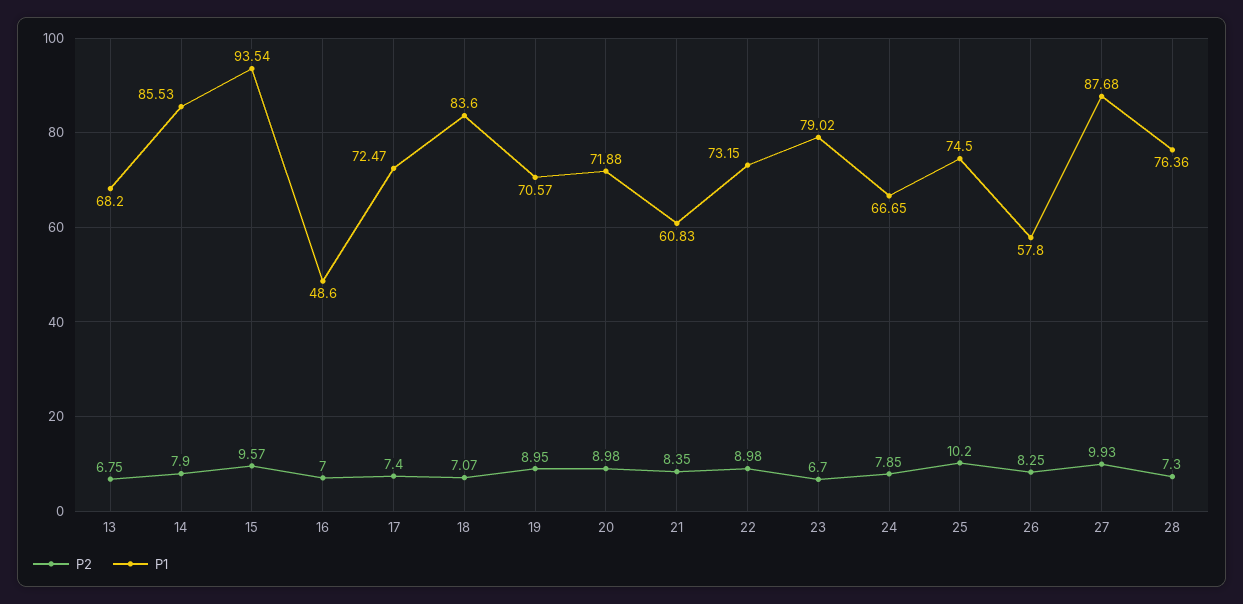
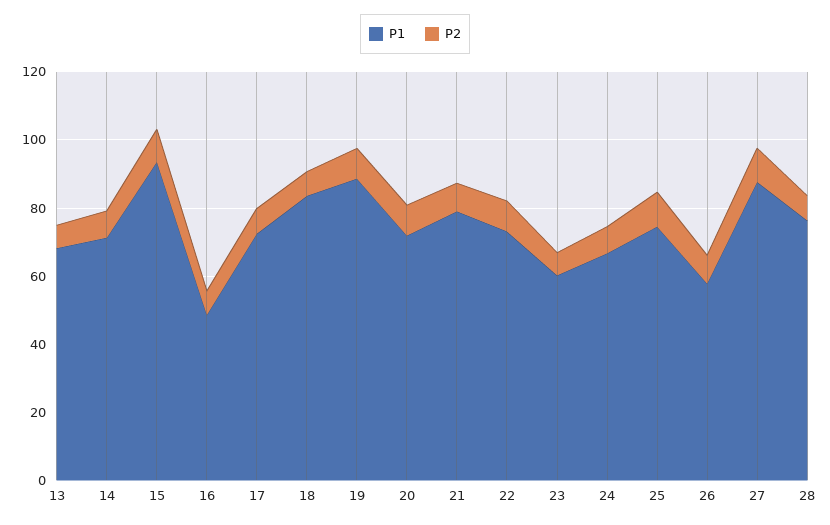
  {
    "P2": {
      "13": 6.75,
      "14": 7.9,
      "15": 9.57,
      "16": 7,
      "17": 7.4,
      "18": 7.07,
      "19": 8.95,
      "20": 8.98,
      "21": 8.35,
      "22": 8.98,
      "23": 6.7,
      "24": 7.85,
      "25": 10.2,
      "26": 8.25,
      "27": 9.93,
      "28": 7.3
    },
    "P1": {
      "13": 68.2,
-     "14": 85.53,
+     "14": 70,
      "15": 93.54,
      "16": 48.6,
      "17": 72.47,
      "18": 83.6,
-     "19": 70.57,
+     "19": 90,
      "20": 71.88,
-     "21": 60.83,
+     "21": 80,
      "22": 73.15,
-     "23": 79.02,
+     "23": 60,
      "24": 66.65,
      "25": 74.5,
      "26": 57.8,
      "27": 87.68,
      "28": 76.36
    }
  }

